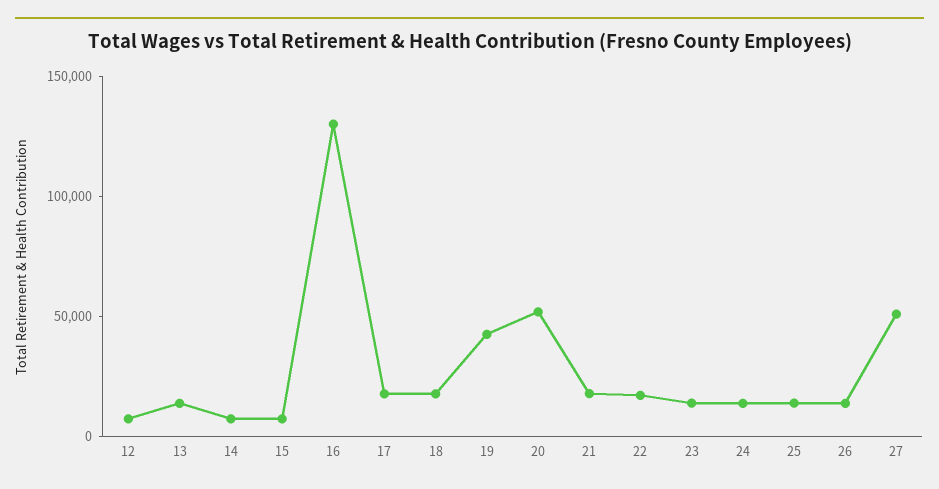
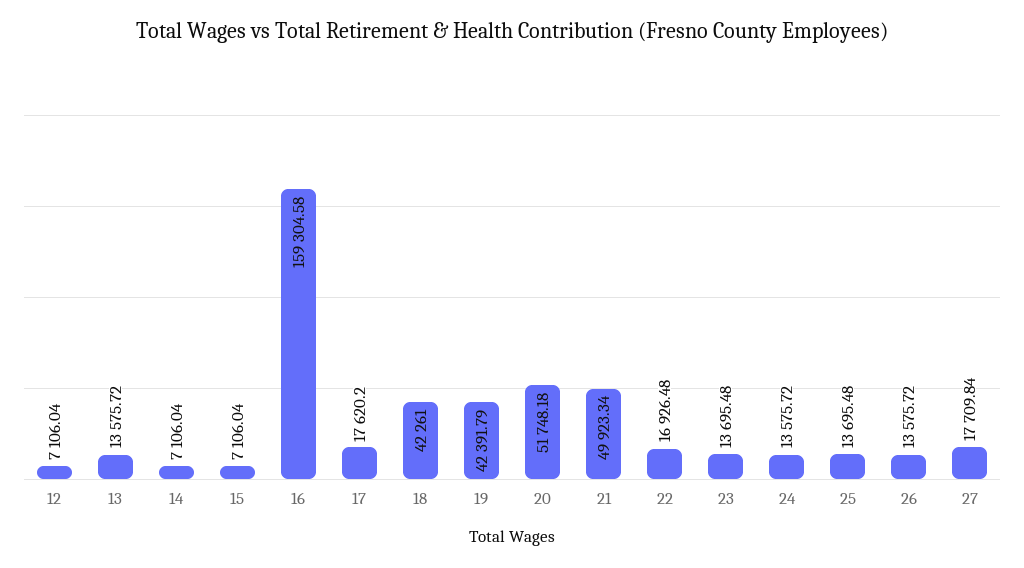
  {
    "12": 7106.04,
    "13": 13575.72,
    "14": 7106.04,
    "15": 7106.04,
-   "16": 130000,
+   "16": 159304.58,
    "17": 17620.2,
-   "18": 20000,
+   "18": 42261,
    "19": 42391.79,
    "20": 51748.18,
-   "21": 20000,
+   "21": 49923.34,
    "22": 16926.48,
    "23": 13695.48,
    "24": 13575.72,
    "25": 13695.48,
    "26": 13575.72,
-   "27": 50000
+   "27": 17709.84
  }

